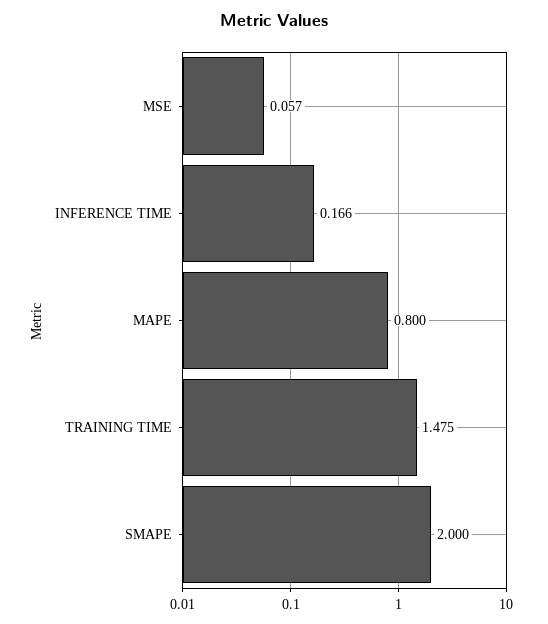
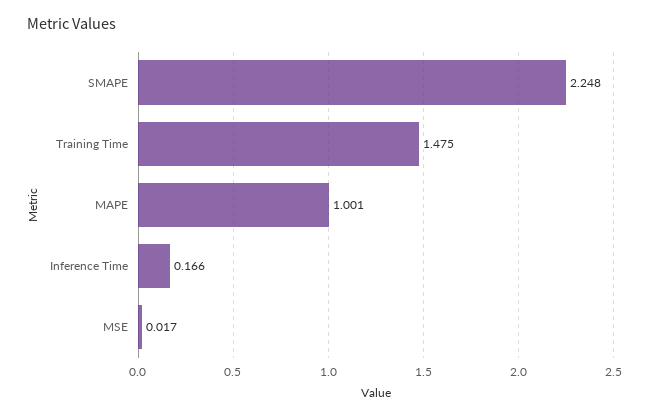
  {
-   "MSE": 0.057,
+   "MSE": 0.017,
    "INFERENCE TIME": 0.166,
-   "MAPE": 0.8,
+   "MAPE": 1.001,
    "TRAINING TIME": 1.475,
-   "SMAPE": 2
+   "SMAPE": 2.248
  }

